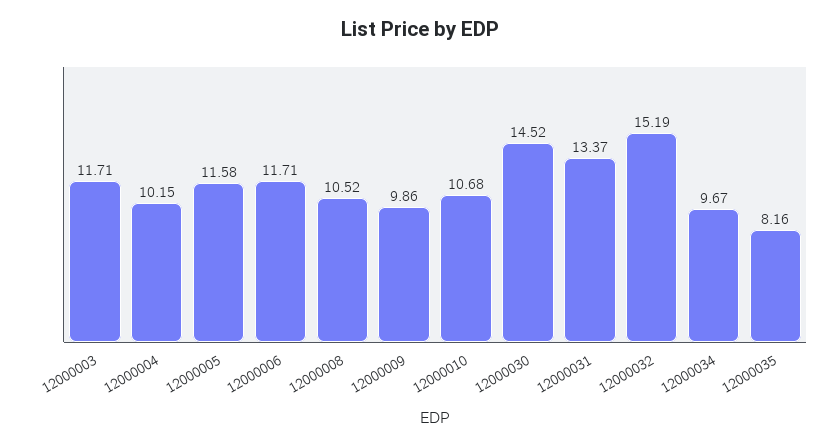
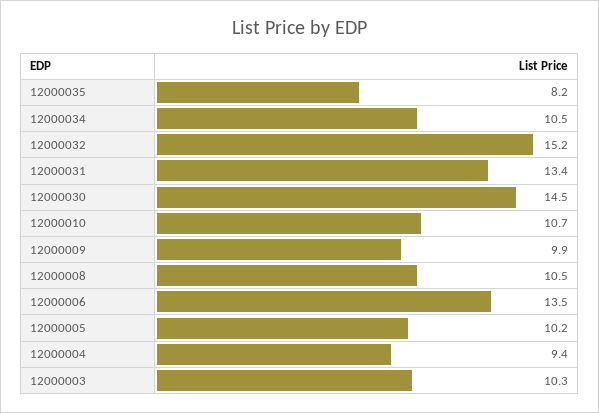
  {
-   "12000003": 11.71,
+   "12000003": 10.3,
-   "12000004": 10.15,
+   "12000004": 9.4,
-   "12000005": 11.58,
+   "12000005": 10.2,
-   "12000006": 11.71,
+   "12000006": 13.5,
    "12000008": 10.52,
    "12000009": 9.86,
    "12000010": 10.68,
    "12000030": 14.52,
    "12000031": 13.37,
    "12000032": 15.19,
-   "12000034": 9.67,
+   "12000034": 10.5,
    "12000035": 8.16
  }

